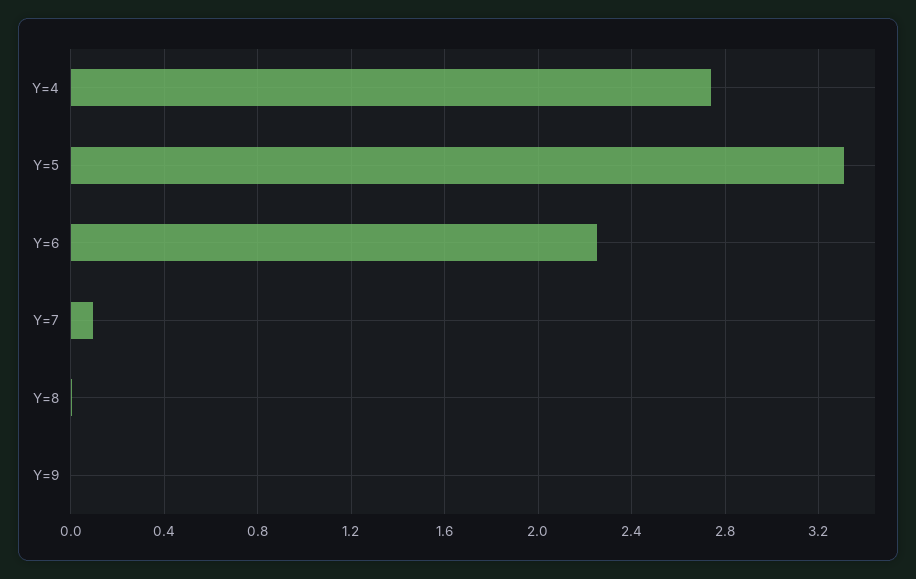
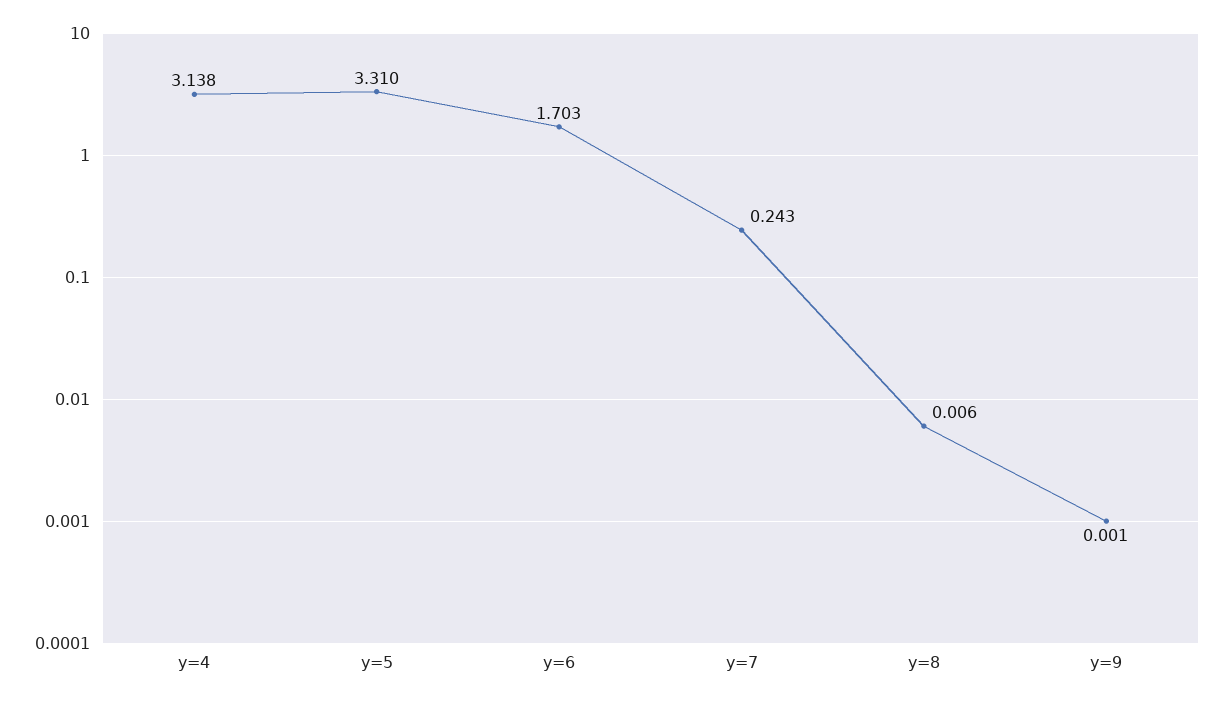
  {
-   "Y=4": 2.75,
+   "Y=4": 3.138,
    "Y=5": 3.31,
-   "Y=6": 2.25,
+   "Y=6": 1.703,
-   "Y=7": 0.1,
+   "Y=7": 0.243,
    "Y=8": 0.006,
    "Y=9": 0.001
  }

